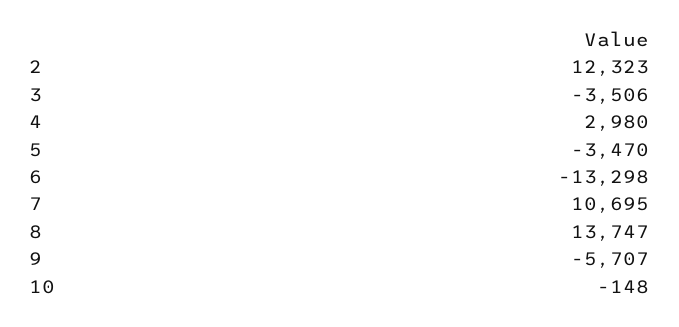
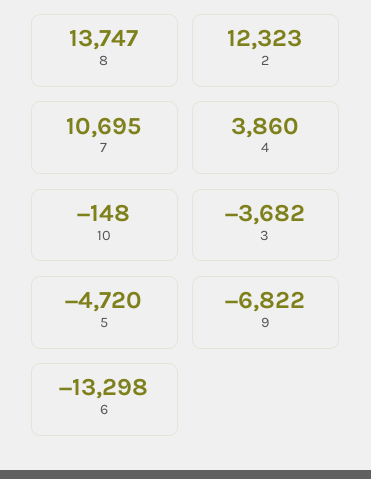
  {
    "2": 12323,
-   "3": -3506,
+   "3": -3682,
-   "4": 2980,
+   "4": 3860,
-   "5": -3470,
+   "5": -4720,
    "6": -13298,
    "7": 10695,
    "8": 13747,
-   "9": -5707,
+   "9": -6822,
    "10": -148
  }

